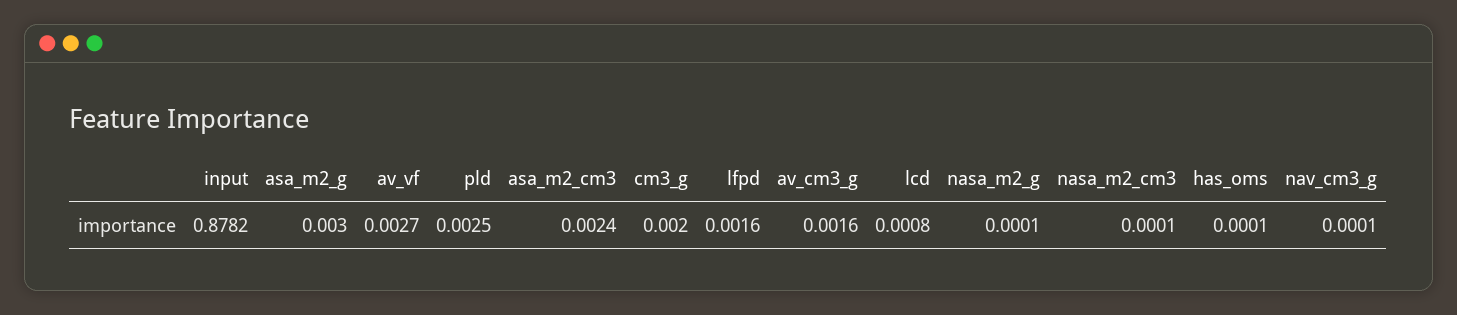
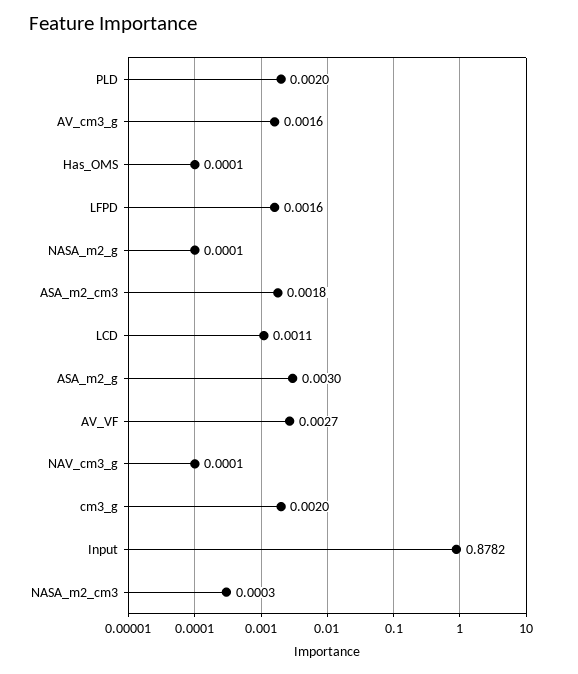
  {
    "input": 0.8782,
    "asa_m2_g": 0.003,
    "av_vf": 0.0027,
-   "pld": 0.0025,
+   "pld": 0.002,
-   "asa_m2_cm3": 0.0024,
+   "asa_m2_cm3": 0.0018,
    "cm3_g": 0.002,
    "lfpd": 0.0016,
    "av_cm3_g": 0.0016,
-   "lcd": 0.0008,
+   "lcd": 0.0011,
    "nasa_m2_g": 0.0001,
-   "nasa_m2_cm3": 0.0001,
+   "nasa_m2_cm3": 0.0003,
    "has_oms": 0.0001,
    "nav_cm3_g": 0.0001
  }

